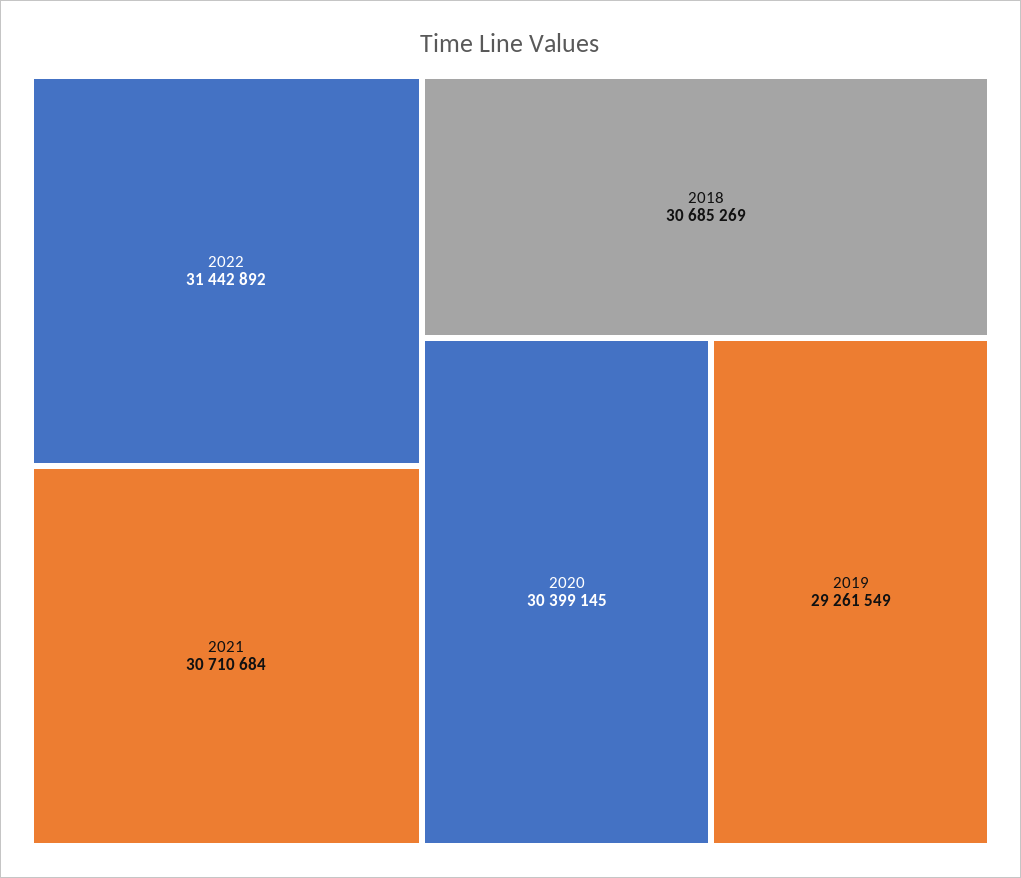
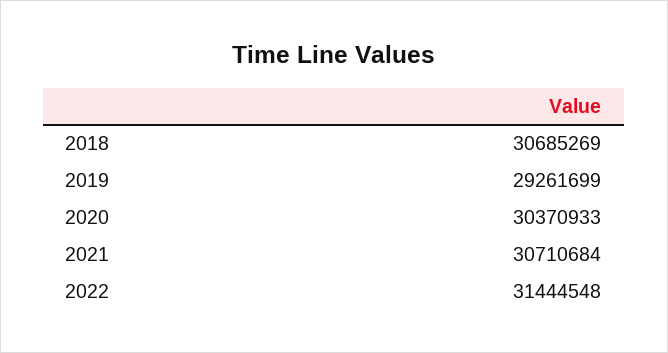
  {
-   "2022": 31442892,
+   "2022": 31444548,
    "2021": 30710684,
    "2018": 30685269,
-   "2020": 30399145,
+   "2020": 30370933,
-   "2019": 29261549
+   "2019": 29261699
  }

